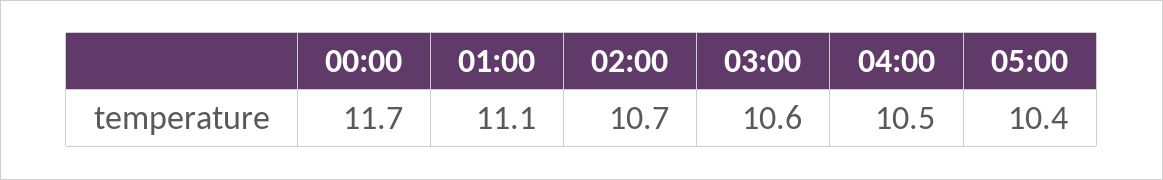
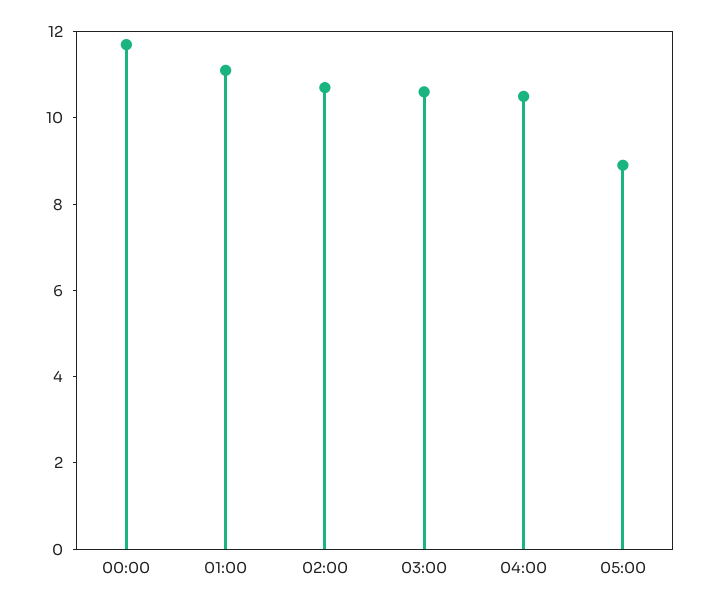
  {
    "00:00": 11.7,
    "01:00": 11.1,
    "02:00": 10.7,
    "03:00": 10.6,
    "04:00": 10.5,
-   "05:00": 10.4
+   "05:00": 9
  }

